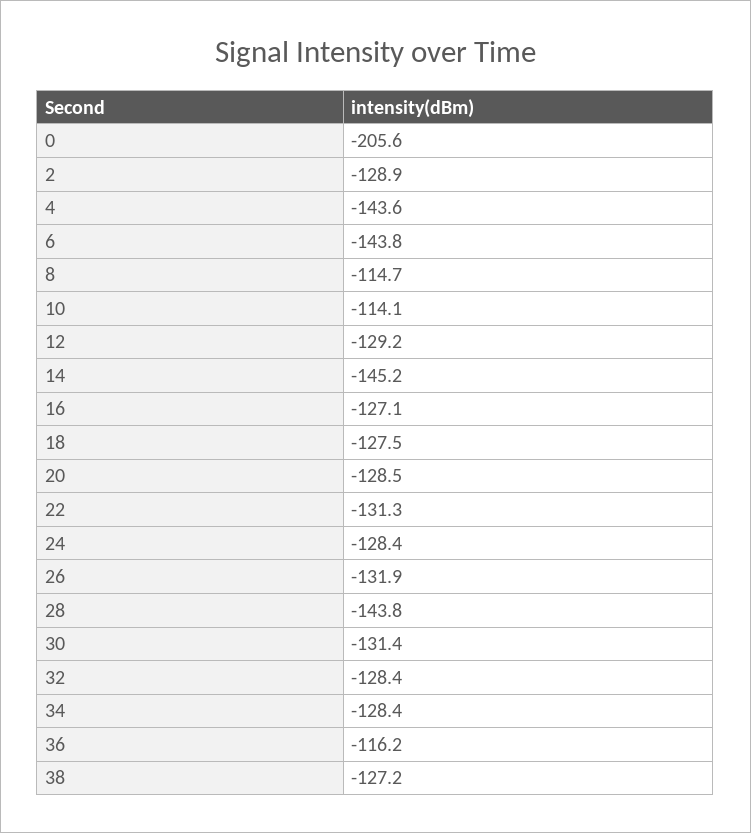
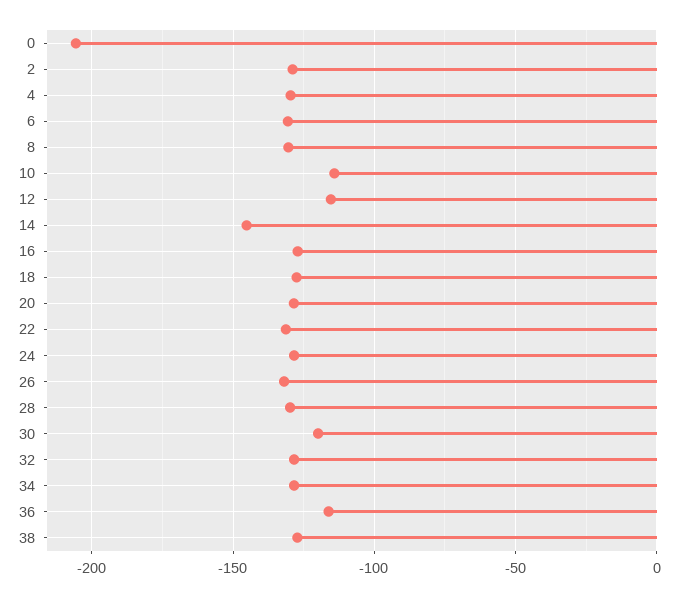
  {
    "0": -205.6,
    "2": -128.9,
-   "4": -143.6,
+   "4": -130,
-   "6": -143.8,
+   "6": -130,
-   "8": -114.7,
+   "8": -130,
    "10": -114.1,
-   "12": -129.2,
+   "12": -115,
    "14": -145.2,
    "16": -127.1,
    "18": -127.5,
    "20": -128.5,
    "22": -131.3,
    "24": -128.4,
    "26": -131.9,
-   "28": -143.8,
+   "28": -130,
-   "30": -131.4,
+   "30": -120,
    "32": -128.4,
    "34": -128.4,
    "36": -116.2,
    "38": -127.2
  }

